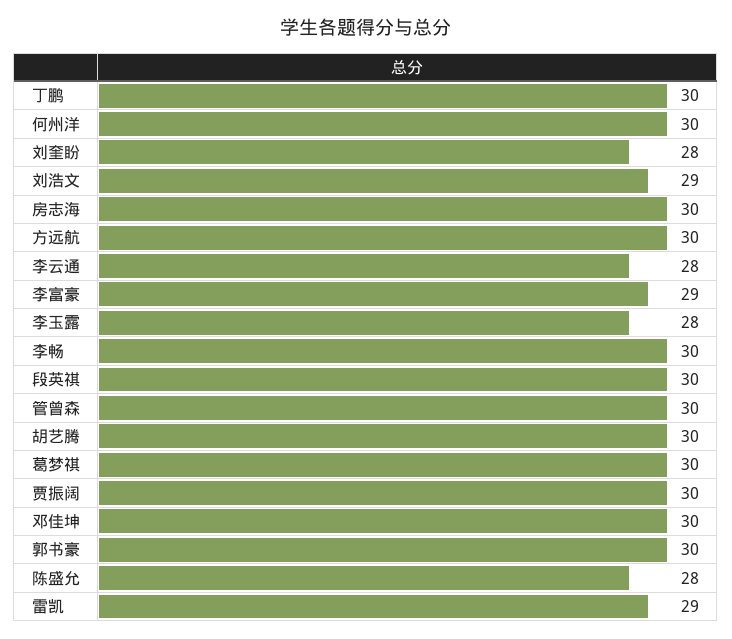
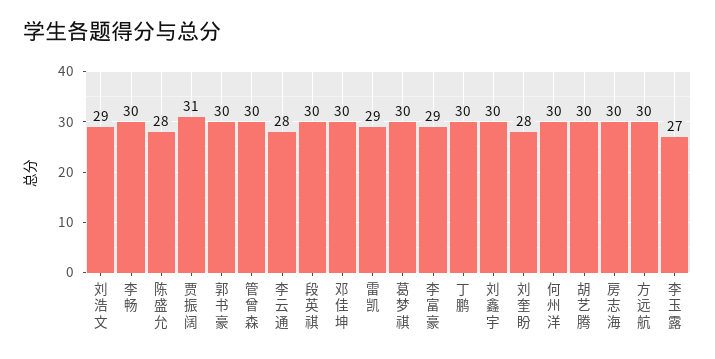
  {
    "丁鹏": 30,
    "何州洋": 30,
    "刘奎盼": 28,
    "刘浩文": 29,
    "房志海": 30,
    "方远航": 30,
    "李云通": 28,
    "李富豪": 29,
-   "李玉露": 28,
+   "李玉露": 27,
    "李畅": 30,
    "段英祺": 30,
    "管曾森": 30,
    "胡艺腾": 30,
    "葛梦祺": 30,
-   "贾振阔": 30,
+   "贾振阔": 31,
    "邓佳坤": 30,
    "郭书豪": 30,
    "陈盛允": 28,
-   "雷凯": 29
+   "雷凯": 29,
+   "刘鑫宇": 30
  }

